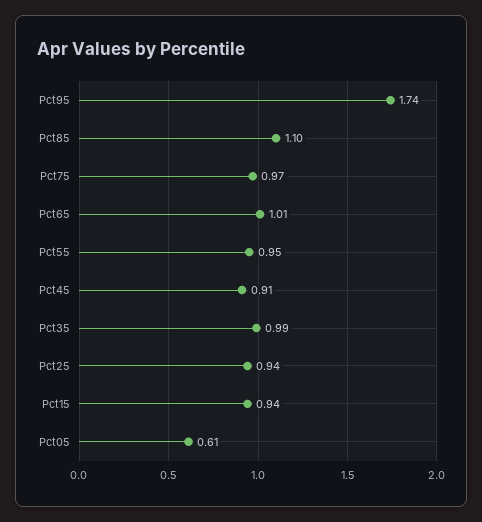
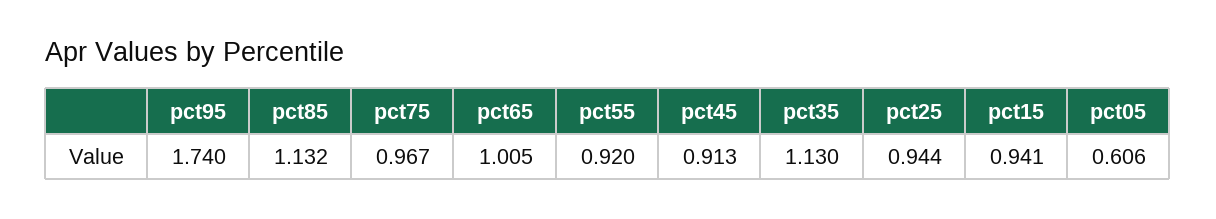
  {
    "Pct95": 1.74,
-   "Pct85": 1.1,
+   "Pct85": 1.132,
    "Pct75": 0.967,
    "Pct65": 1.005,
-   "Pct55": 0.95,
+   "Pct55": 0.92,
    "Pct45": 0.913,
-   "Pct35": 0.99,
+   "Pct35": 1.13,
    "Pct25": 0.944,
    "Pct15": 0.941,
    "Pct05": 0.606
  }

